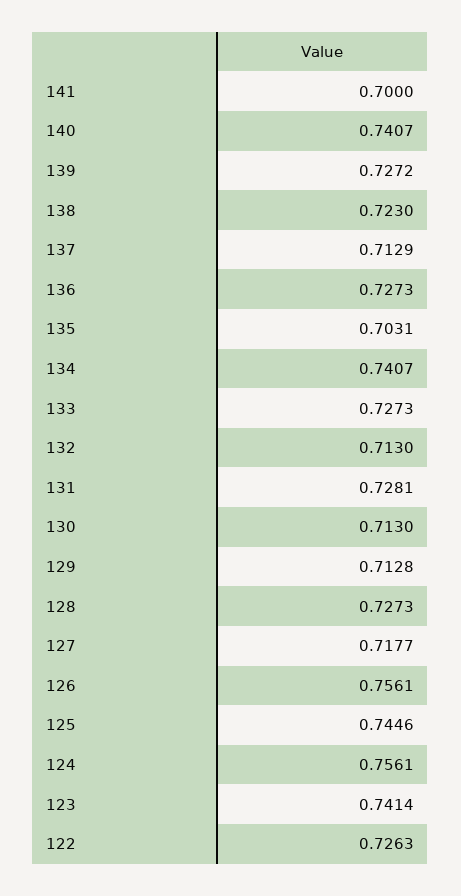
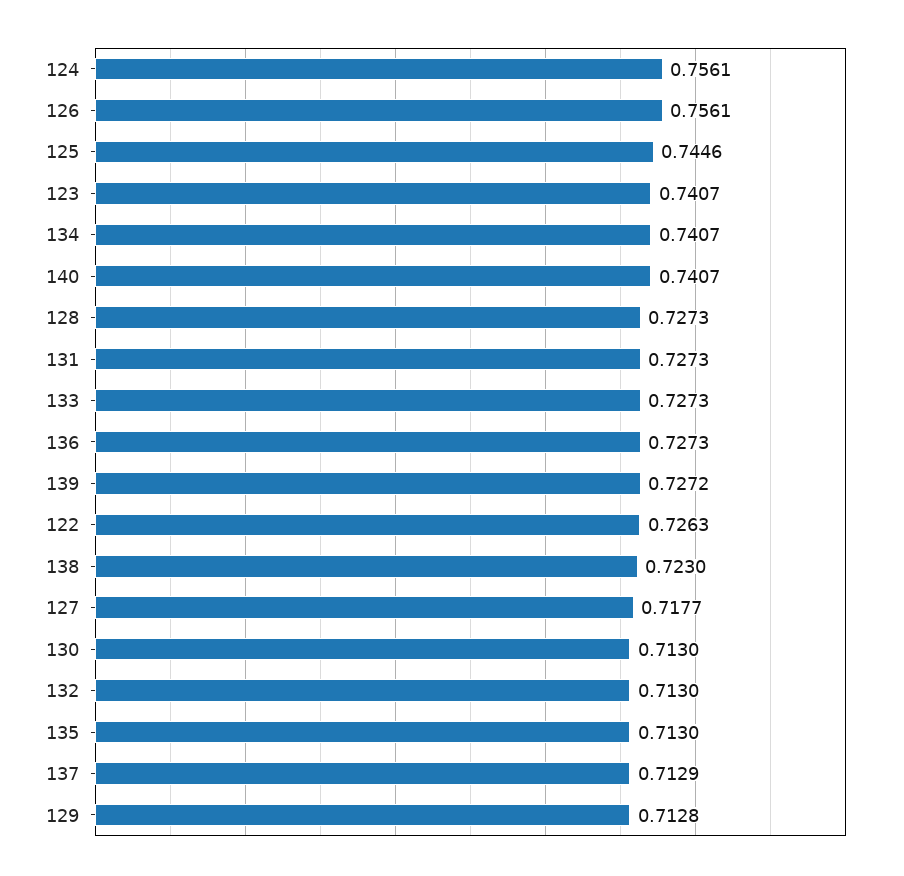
  {
-   "141": 0.7,
    "140": 0.7407,
    "139": 0.7272,
    "138": 0.723,
    "137": 0.7129,
    "136": 0.7273,
-   "135": 0.7031,
+   "135": 0.713,
    "134": 0.7407,
    "133": 0.7273,
    "132": 0.713,
-   "131": 0.7281,
+   "131": 0.7273,
    "130": 0.713,
    "129": 0.7128,
    "128": 0.7273,
    "127": 0.7177,
    "126": 0.7561,
    "125": 0.7446,
    "124": 0.7561,
-   "123": 0.7414,
+   "123": 0.7407,
    "122": 0.7263
  }

